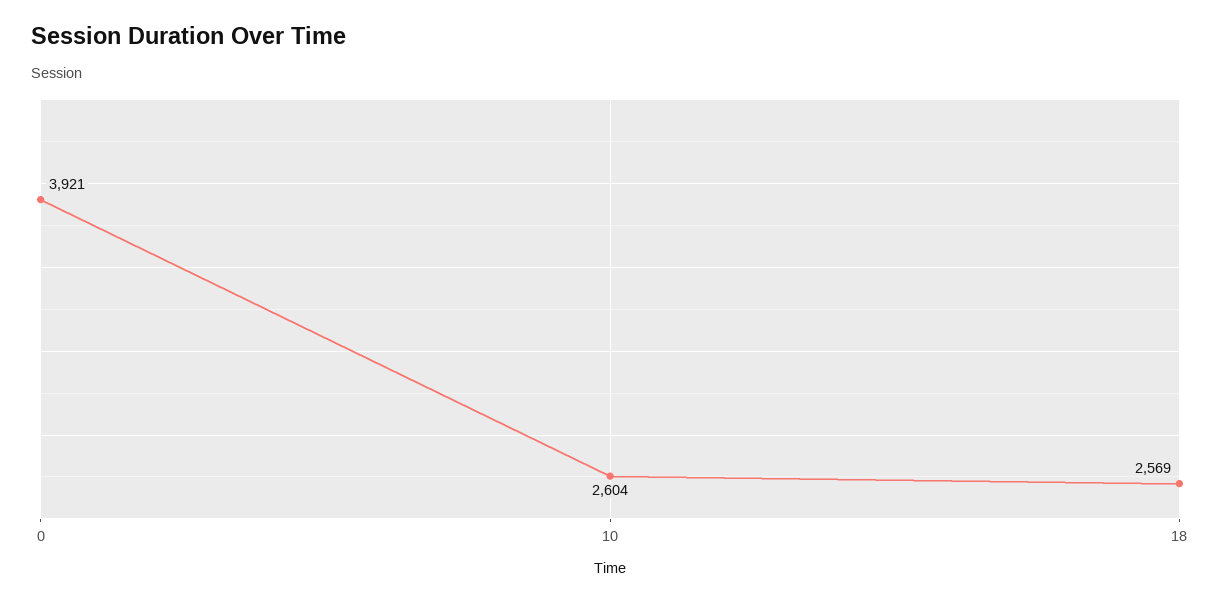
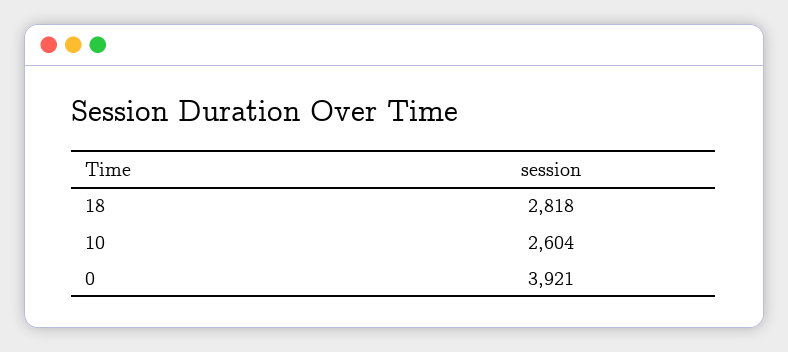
  {
    "0": 3921,
    "10": 2604,
-   "18": 2569
+   "18": 2818
  }

